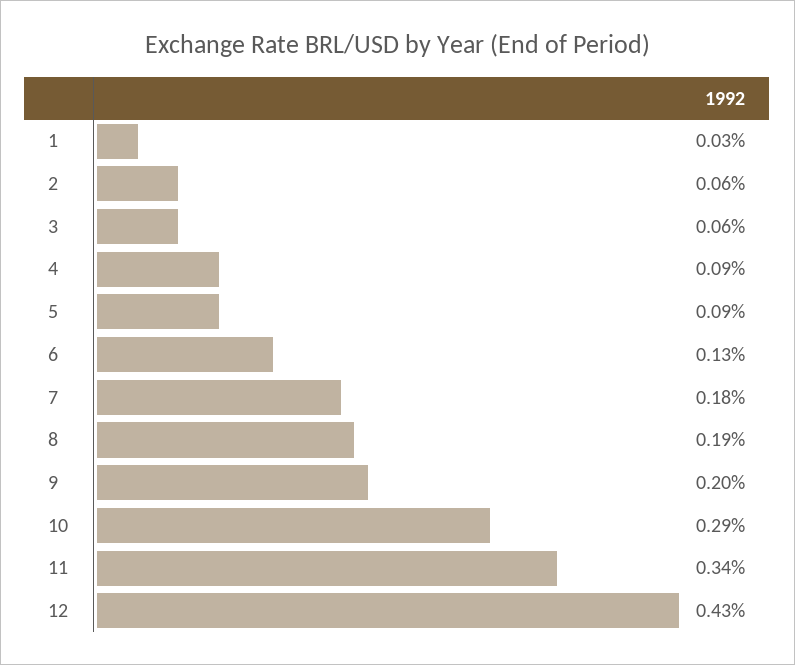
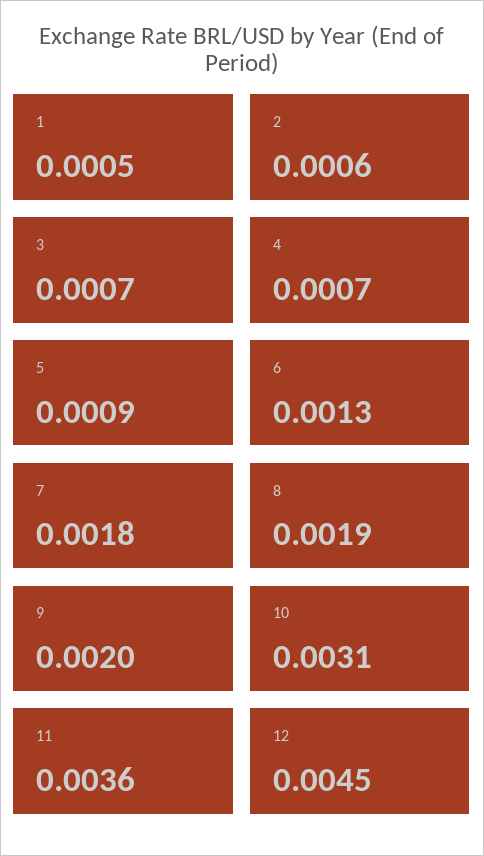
  {
-   "1": 0.0003,
+   "1": 0.0005,
    "2": 0.0006,
-   "3": 0.0006,
+   "3": 0.0007,
-   "4": 0.0009,
+   "4": 0.0007,
    "5": 0.0009,
    "6": 0.0013,
    "7": 0.0018,
    "8": 0.0019,
    "9": 0.002,
-   "10": 0.0029,
+   "10": 0.0031,
-   "11": 0.0034,
+   "11": 0.0036,
-   "12": 0.0043
+   "12": 0.0045
  }

